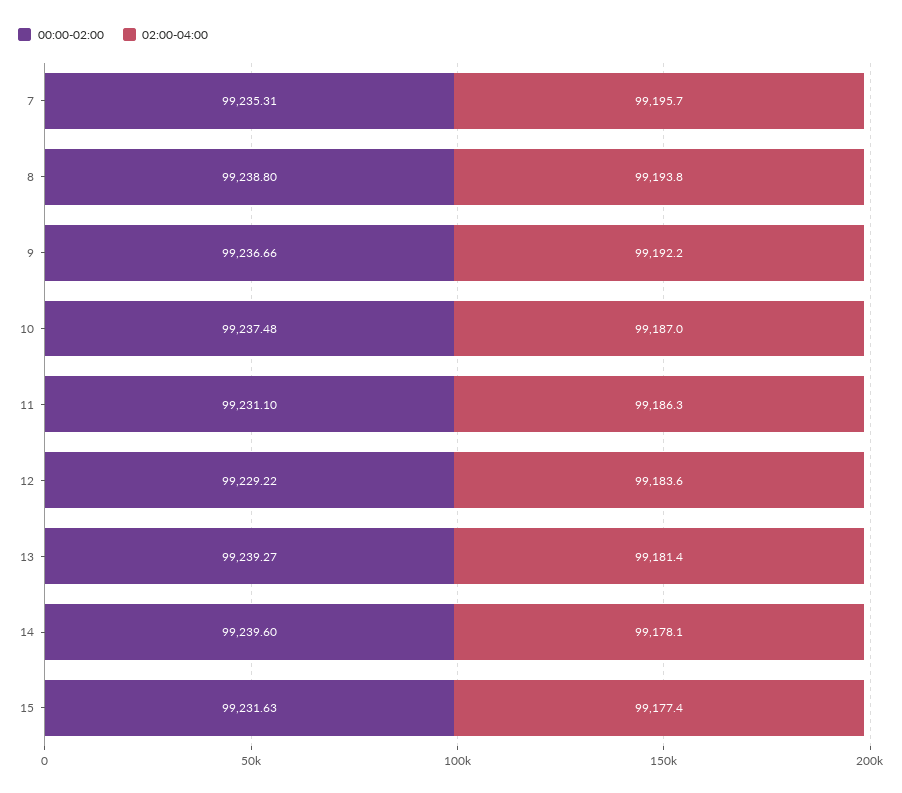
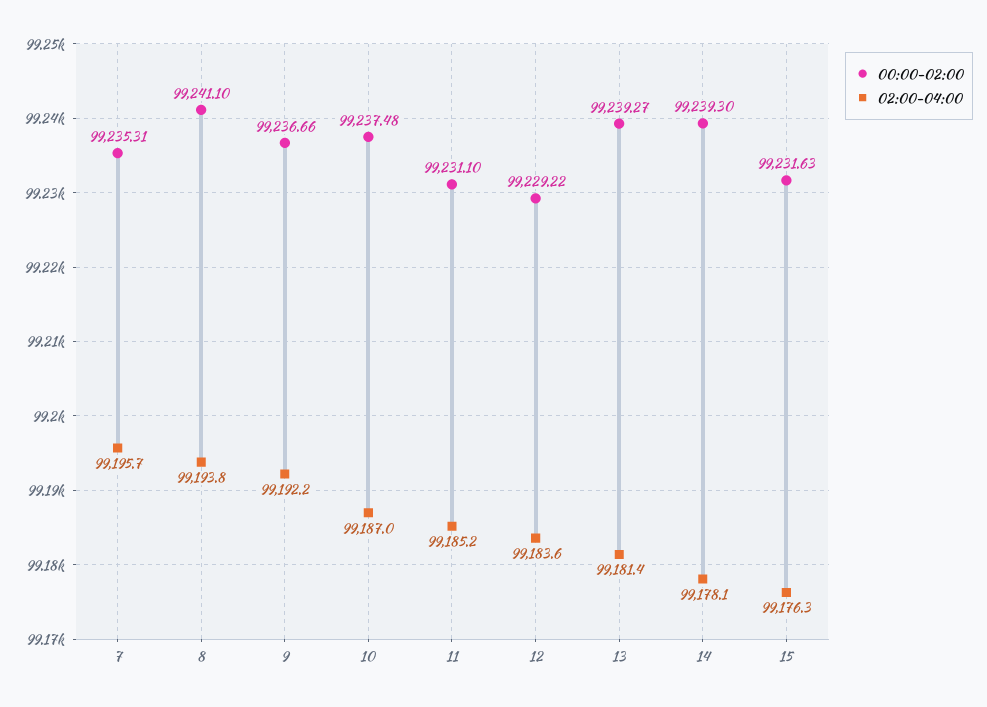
  {
    "00:00-02:00": {
      "7": 99235.31,
-     "8": 99238.8,
+     "8": 99241.1,
      "9": 99236.66,
      "10": 99237.48,
      "11": 99231.1,
      "12": 99229.22,
      "13": 99239.27,
-     "14": 99239.6,
+     "14": 99239.3,
      "15": 99231.63
    },
    "02:00-04:00": {
      "7": 99195.7,
      "8": 99193.8,
      "9": 99192.2,
      "10": 99187,
-     "11": 99186.3,
+     "11": 99185.2,
      "12": 99183.6,
      "13": 99181.4,
      "14": 99178.1,
-     "15": 99177.4
+     "15": 99176.3
    }
  }

